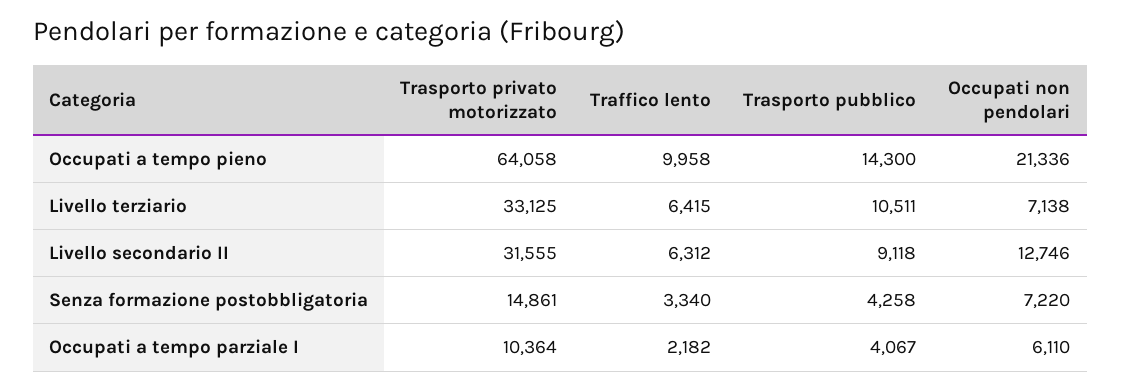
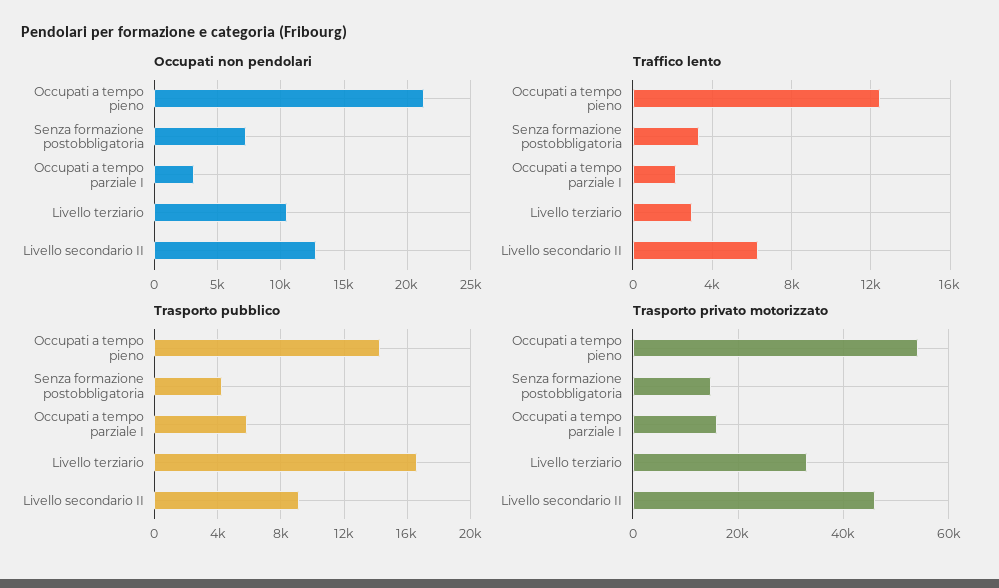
  {
    "Trasporto privato motorizzato": {
-     "Occupati a tempo pieno": 64058,
+     "Occupati a tempo pieno": 54000,
      "Livello terziario": 33125,
-     "Livello secondario II": 31555,
+     "Livello secondario II": 46000,
      "Senza formazione postobbligatoria": 14861,
-     "Occupati a tempo parziale I": 10364
+     "Occupati a tempo parziale I": 16000
    },
    "Traffico lento": {
-     "Occupati a tempo pieno": 9958,
+     "Occupati a tempo pieno": 12500,
-     "Livello terziario": 6415,
+     "Livello terziario": 3000,
      "Livello secondario II": 6312,
      "Senza formazione postobbligatoria": 3340,
      "Occupati a tempo parziale I": 2182
    },
    "Trasporto pubblico": {
      "Occupati a tempo pieno": 14300,
-     "Livello terziario": 10511,
+     "Livello terziario": 16500,
      "Livello secondario II": 9118,
      "Senza formazione postobbligatoria": 4258,
-     "Occupati a tempo parziale I": 4067
+     "Occupati a tempo parziale I": 6000
    },
    "Occupati non pendolari": {
      "Occupati a tempo pieno": 21336,
-     "Livello terziario": 7138,
+     "Livello terziario": 10500,
      "Livello secondario II": 12746,
      "Senza formazione postobbligatoria": 7220,
-     "Occupati a tempo parziale I": 6110
+     "Occupati a tempo parziale I": 3000
    }
  }

